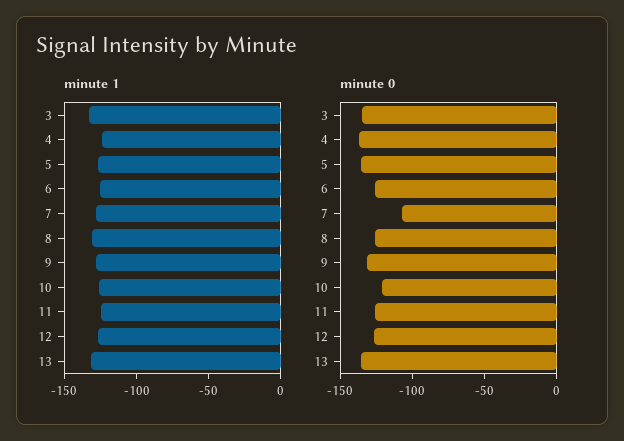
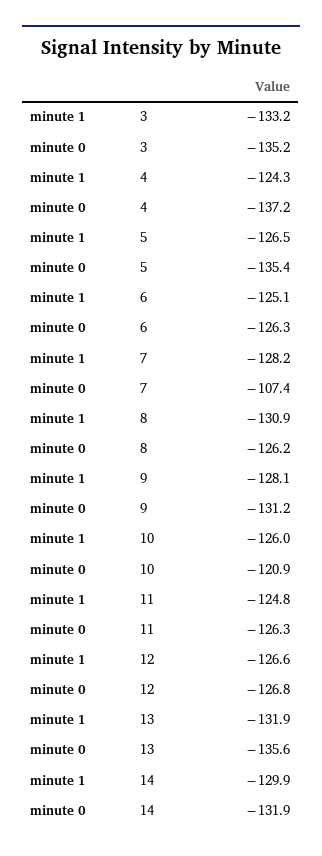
  {
    "minute 1": {
      "3": -133.2,
      "4": -124.3,
      "5": -126.5,
      "6": -125.1,
      "7": -128.2,
      "8": -130.9,
      "9": -128.1,
      "10": -126,
      "11": -124.8,
      "12": -126.6,
-     "13": -131.9
+     "13": -131.9,
+     "14": -129.9
    },
    "minute 0": {
      "3": -135.2,
      "4": -137.2,
      "5": -135.4,
      "6": -126.3,
      "7": -107.4,
      "8": -126.2,
      "9": -131.2,
      "10": -120.9,
      "11": -126.3,
      "12": -126.8,
-     "13": -135.6
+     "13": -135.6,
+     "14": -131.9
    }
  }

